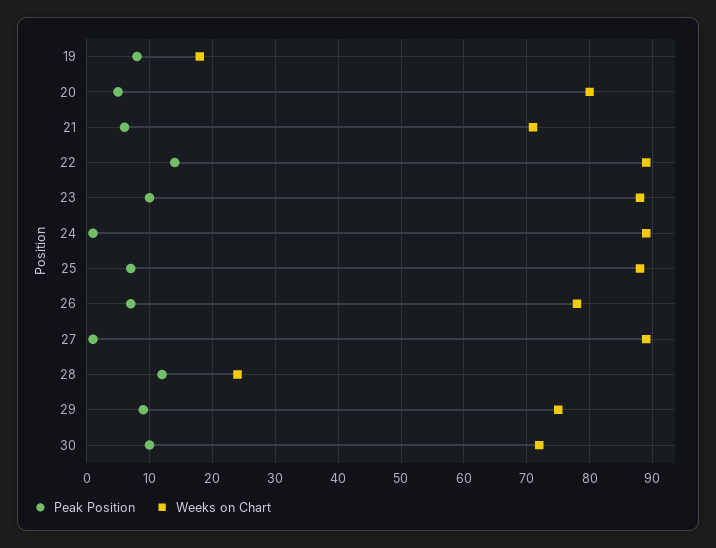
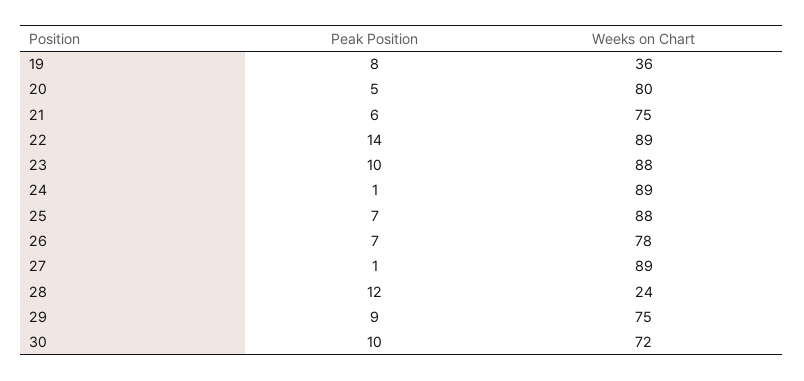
  {
    "Peak Position": {
      "19": 8,
      "20": 5,
      "21": 6,
      "22": 14,
      "23": 10,
      "24": 1,
      "25": 7,
      "26": 7,
      "27": 1,
      "28": 12,
      "29": 9,
      "30": 10
    },
    "Weeks on Chart": {
-     "19": 18,
+     "19": 36,
      "20": 80,
-     "21": 71,
+     "21": 75,
      "22": 89,
      "23": 88,
      "24": 89,
      "25": 88,
      "26": 78,
      "27": 89,
      "28": 24,
      "29": 75,
      "30": 72
    }
  }

